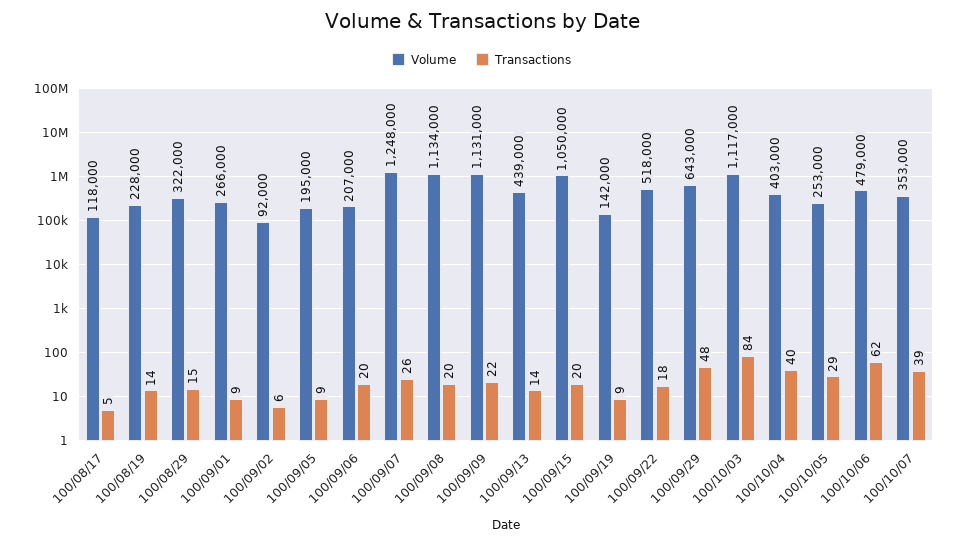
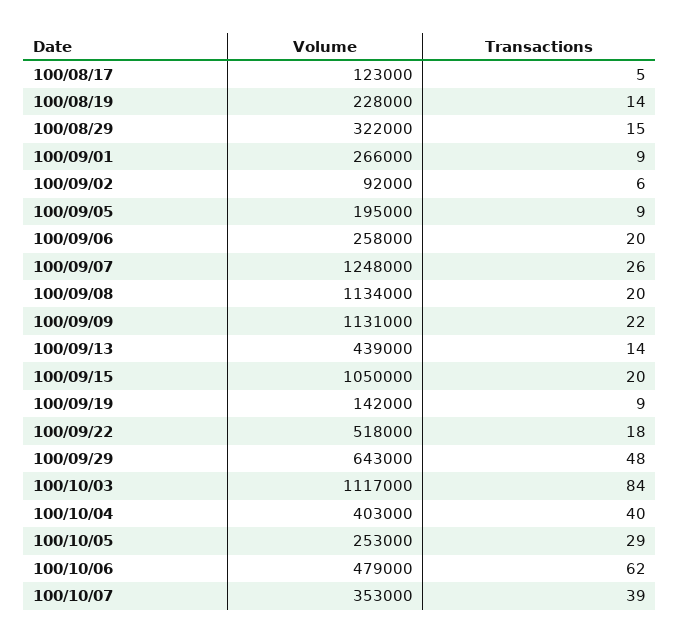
  {
    "Volume": {
-     "100/08/17": 118000,
+     "100/08/17": 123000,
      "100/08/19": 228000,
      "100/08/29": 322000,
      "100/09/01": 266000,
      "100/09/02": 92000,
      "100/09/05": 195000,
-     "100/09/06": 207000,
+     "100/09/06": 258000,
      "100/09/07": 1248000,
      "100/09/08": 1134000,
      "100/09/09": 1131000,
      "100/09/13": 439000,
      "100/09/15": 1050000,
      "100/09/19": 142000,
      "100/09/22": 518000,
      "100/09/29": 643000,
      "100/10/03": 1117000,
      "100/10/04": 403000,
      "100/10/05": 253000,
      "100/10/06": 479000,
      "100/10/07": 353000
    },
    "Transactions": {
      "100/08/17": 5,
      "100/08/19": 14,
      "100/08/29": 15,
      "100/09/01": 9,
      "100/09/02": 6,
      "100/09/05": 9,
      "100/09/06": 20,
      "100/09/07": 26,
      "100/09/08": 20,
      "100/09/09": 22,
      "100/09/13": 14,
      "100/09/15": 20,
      "100/09/19": 9,
      "100/09/22": 18,
      "100/09/29": 48,
      "100/10/03": 84,
      "100/10/04": 40,
      "100/10/05": 29,
      "100/10/06": 62,
      "100/10/07": 39
    }
  }

